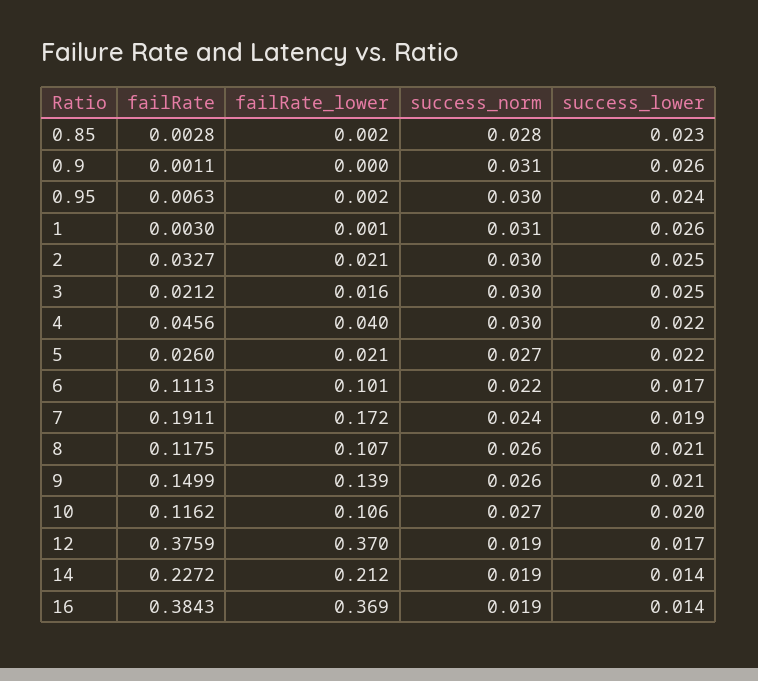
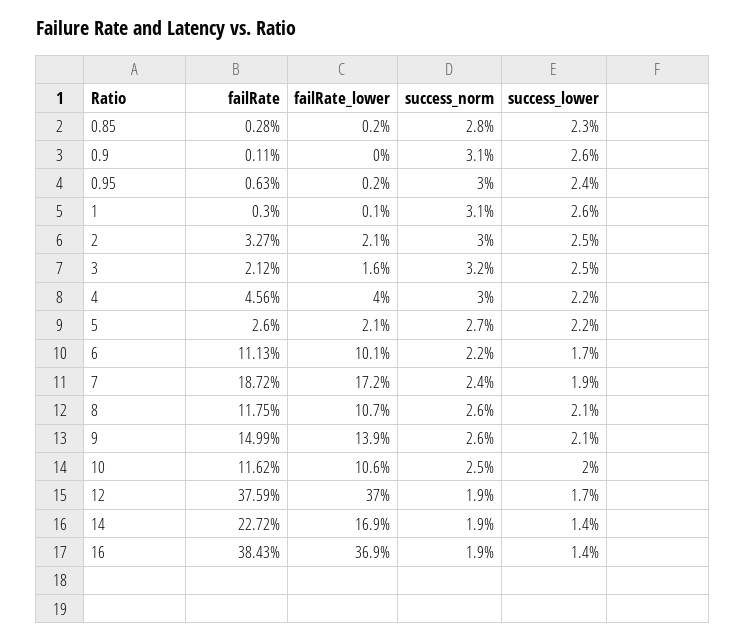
  {
    "failRate": {
      "0.85": 0.0028,
      "0.9": 0.0011,
      "0.95": 0.0063,
      "1": 0.003,
      "2": 0.0327,
      "3": 0.0212,
      "4": 0.0456,
      "5": 0.026,
      "6": 0.1113,
-     "7": 0.1911,
+     "7": 0.1872,
      "8": 0.1175,
      "9": 0.1499,
      "10": 0.1162,
      "12": 0.3759,
      "14": 0.2272,
      "16": 0.3843
    },
    "failRate_lower": {
      "0.85": 0.002,
      "0.9": 0,
      "0.95": 0.002,
      "1": 0.001,
      "2": 0.021,
      "3": 0.016,
      "4": 0.04,
      "5": 0.021,
      "6": 0.101,
      "7": 0.172,
      "8": 0.107,
      "9": 0.139,
      "10": 0.106,
      "12": 0.37,
-     "14": 0.212,
+     "14": 0.169,
      "16": 0.369
    },
    "success_norm": {
      "0.85": 0.028,
      "0.9": 0.031,
      "0.95": 0.03,
      "1": 0.031,
      "2": 0.03,
-     "3": 0.03,
+     "3": 0.032,
      "4": 0.03,
      "5": 0.027,
      "6": 0.022,
      "7": 0.024,
      "8": 0.026,
      "9": 0.026,
-     "10": 0.027,
+     "10": 0.025,
      "12": 0.019,
      "14": 0.019,
      "16": 0.019
    },
    "success_lower": {
      "0.85": 0.023,
      "0.9": 0.026,
      "0.95": 0.024,
      "1": 0.026,
      "2": 0.025,
      "3": 0.025,
      "4": 0.022,
      "5": 0.022,
      "6": 0.017,
      "7": 0.019,
      "8": 0.021,
      "9": 0.021,
      "10": 0.02,
      "12": 0.017,
      "14": 0.014,
      "16": 0.014
    }
  }

